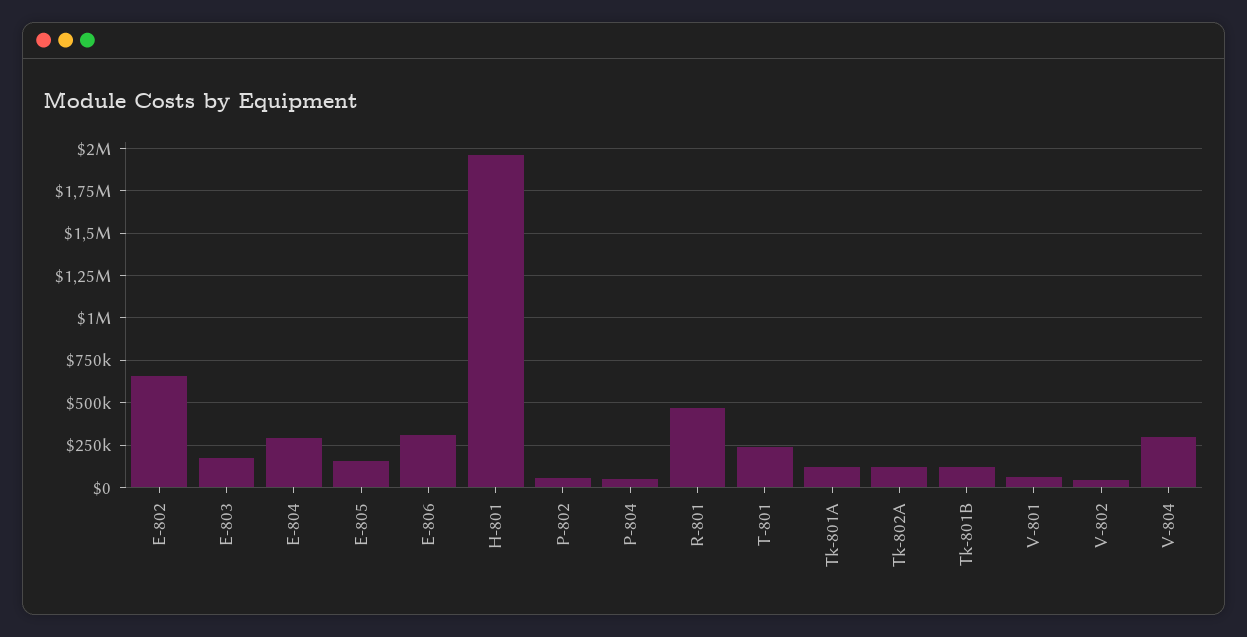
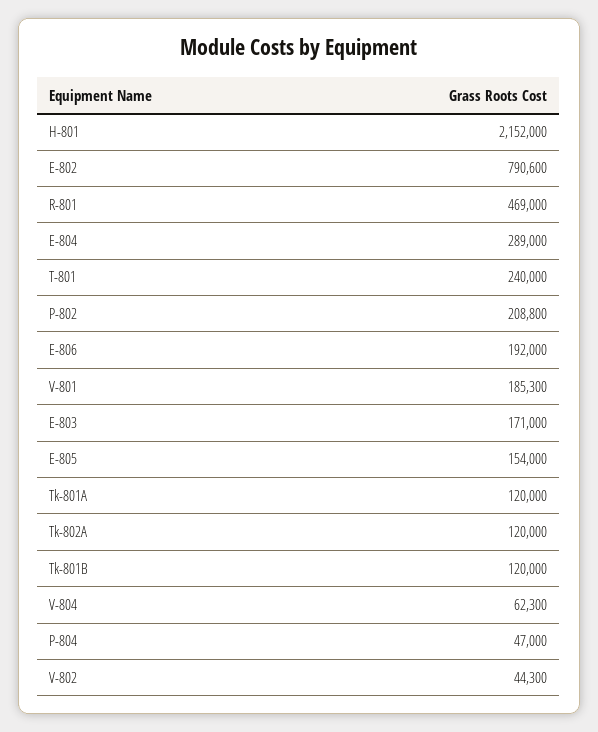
  {
-   "E-802": 650000,
+   "E-802": 790600,
    "E-803": 171000,
    "E-804": 289000,
    "E-805": 154000,
-   "E-806": 300000,
+   "E-806": 192000,
-   "H-801": 1950000,
+   "H-801": 2152000,
-   "P-802": 50000,
+   "P-802": 208800,
    "P-804": 47000,
    "R-801": 469000,
    "T-801": 240000,
    "Tk-801A": 120000,
    "Tk-802A": 120000,
    "Tk-801B": 120000,
-   "V-801": 50000,
+   "V-801": 185300,
    "V-802": 44300,
-   "V-804": 300000
+   "V-804": 62300
  }

